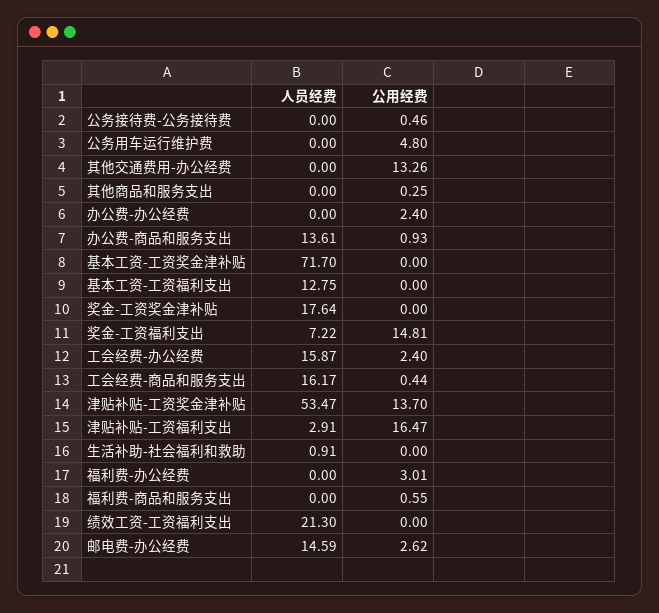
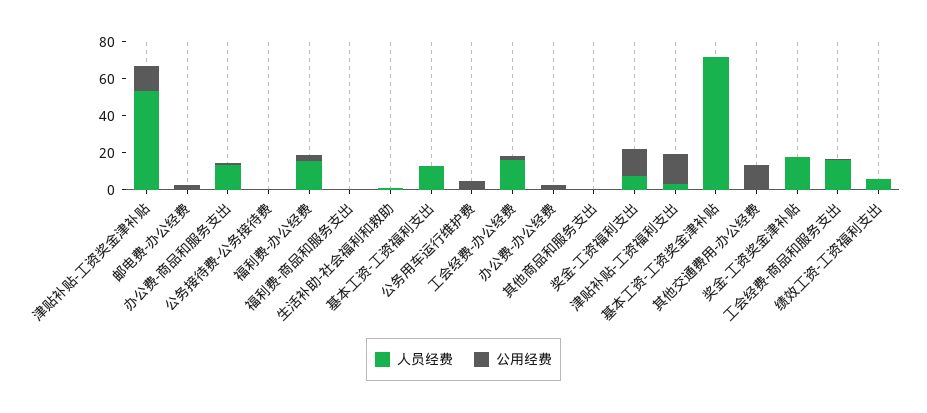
  {
    "人员经费": {
      "公务接待费-公务接待费": 0,
      "公务用车运行维护费": 0,
      "其他交通费用-办公经费": 0,
      "其他商品和服务支出": 0,
      "办公费-办公经费": 0,
      "办公费-商品和服务支出": 13.61,
      "基本工资-工资奖金津补贴": 71.7,
      "基本工资-工资福利支出": 12.75,
      "奖金-工资奖金津补贴": 17.64,
      "奖金-工资福利支出": 7.22,
      "工会经费-办公经费": 15.87,
      "工会经费-商品和服务支出": 16.17,
      "津贴补贴-工资奖金津补贴": 53.47,
      "津贴补贴-工资福利支出": 2.91,
      "生活补助-社会福利和救助": 0.91,
-     "福利费-办公经费": 0,
+     "福利费-办公经费": 15,
      "福利费-商品和服务支出": 0,
-     "绩效工资-工资福利支出": 21.3,
+     "绩效工资-工资福利支出": 5,
-     "邮电费-办公经费": 14.59
+     "邮电费-办公经费": 0
    },
    "公用经费": {
      "公务接待费-公务接待费": 0.46,
      "公务用车运行维护费": 4.8,
      "其他交通费用-办公经费": 13.26,
      "其他商品和服务支出": 0.25,
      "办公费-办公经费": 2.4,
      "办公费-商品和服务支出": 0.93,
      "基本工资-工资奖金津补贴": 0,
      "基本工资-工资福利支出": 0,
      "奖金-工资奖金津补贴": 0,
      "奖金-工资福利支出": 14.81,
      "工会经费-办公经费": 2.4,
      "工会经费-商品和服务支出": 0.44,
      "津贴补贴-工资奖金津补贴": 13.7,
      "津贴补贴-工资福利支出": 16.47,
      "生活补助-社会福利和救助": 0,
      "福利费-办公经费": 3.01,
      "福利费-商品和服务支出": 0.55,
      "绩效工资-工资福利支出": 0,
      "邮电费-办公经费": 2.62
    }
  }

